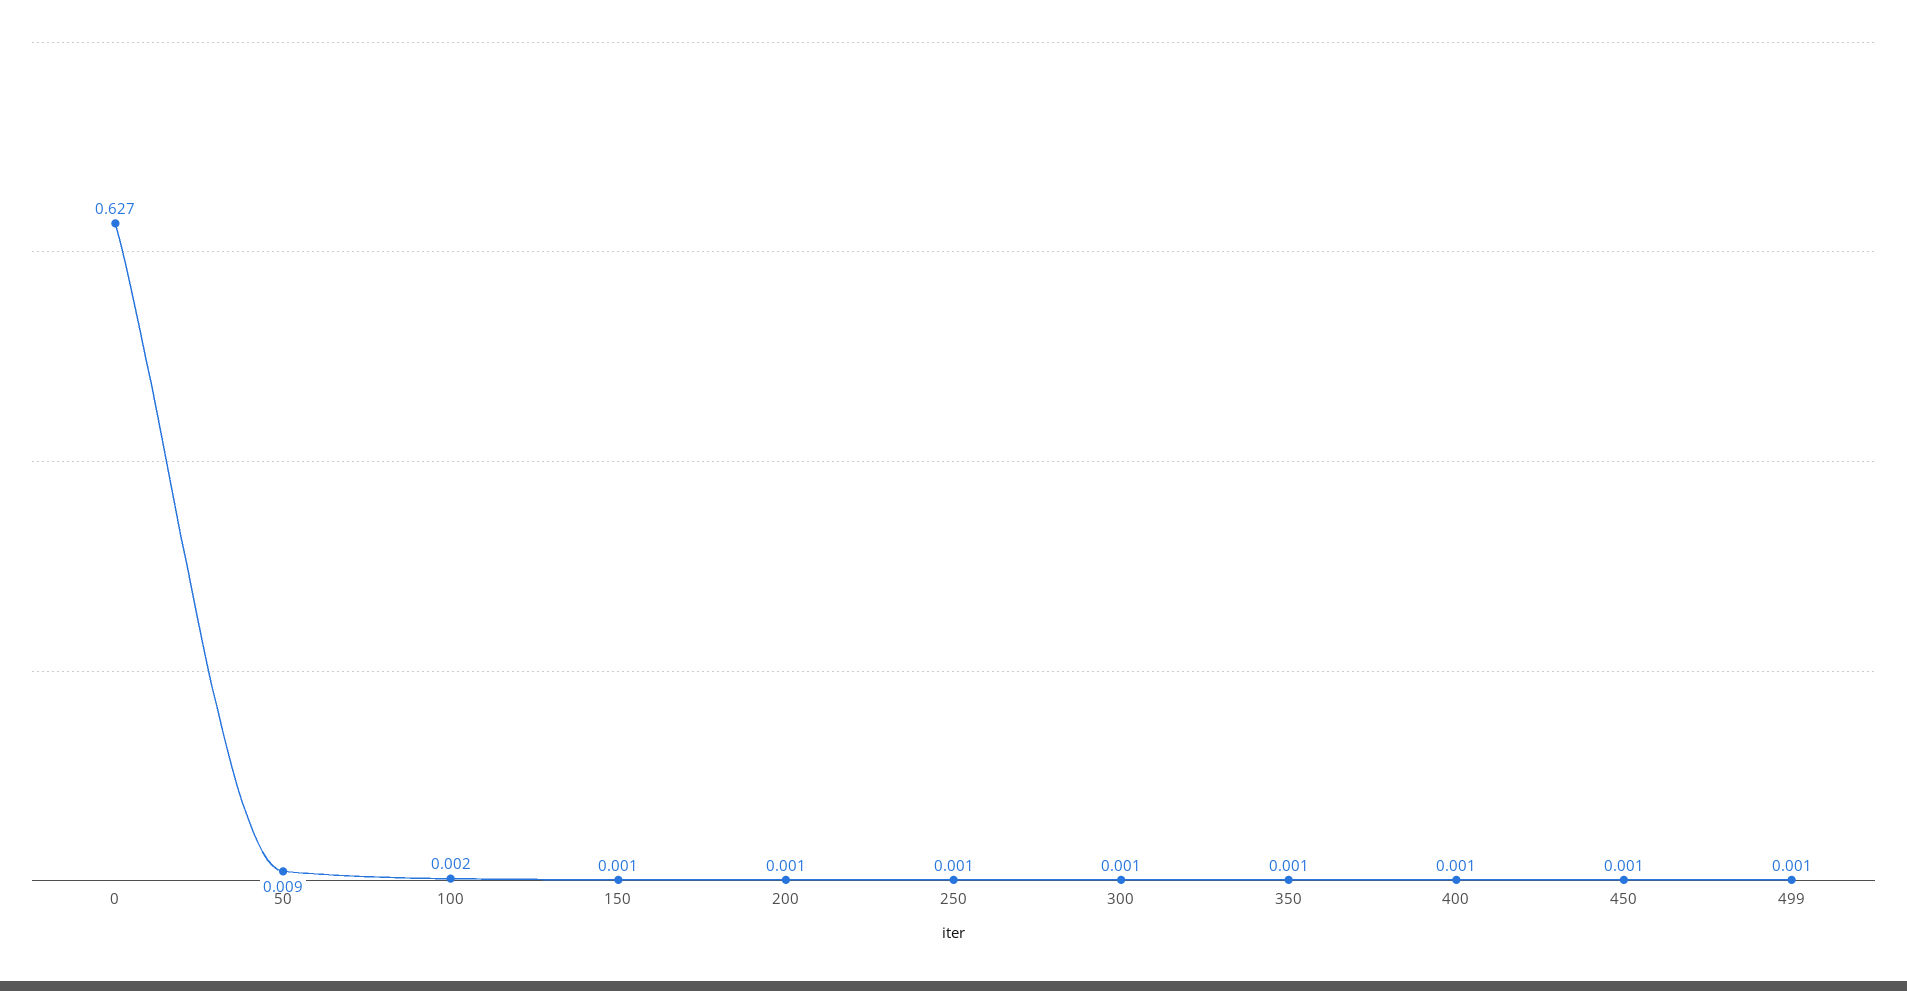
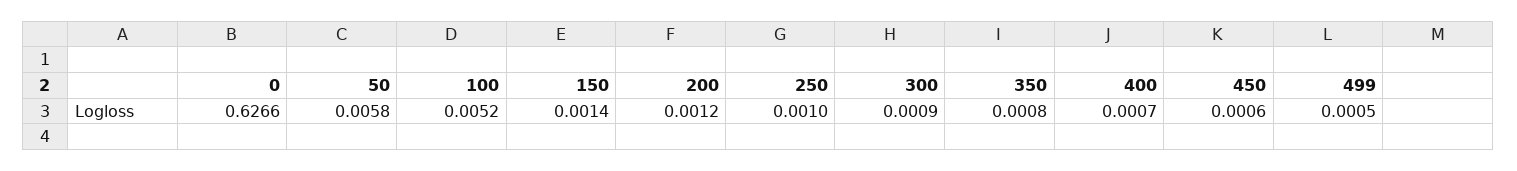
  {
    "0": 0.6266,
-   "50": 0.009,
+   "50": 0.0058,
-   "100": 0.002,
+   "100": 0.0052,
    "150": 0.0014,
    "200": 0.0012,
    "250": 0.001,
    "300": 0.0009,
    "350": 0.0008,
    "400": 0.0007,
    "450": 0.0006,
    "499": 0.0005
  }

